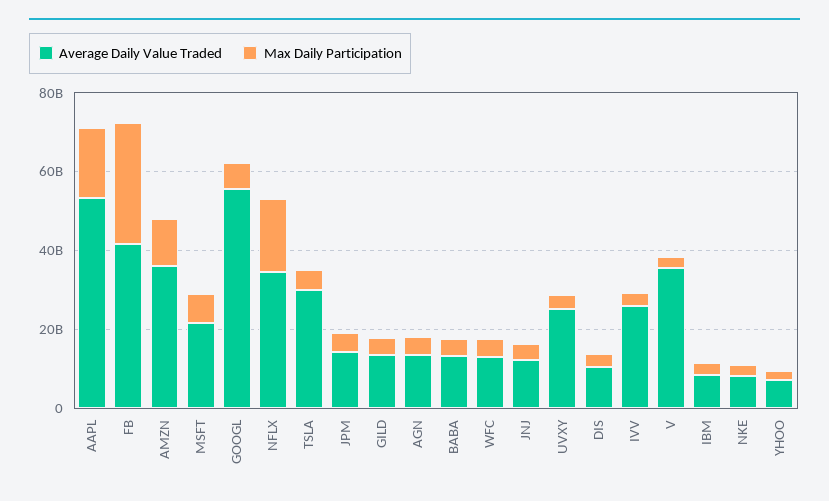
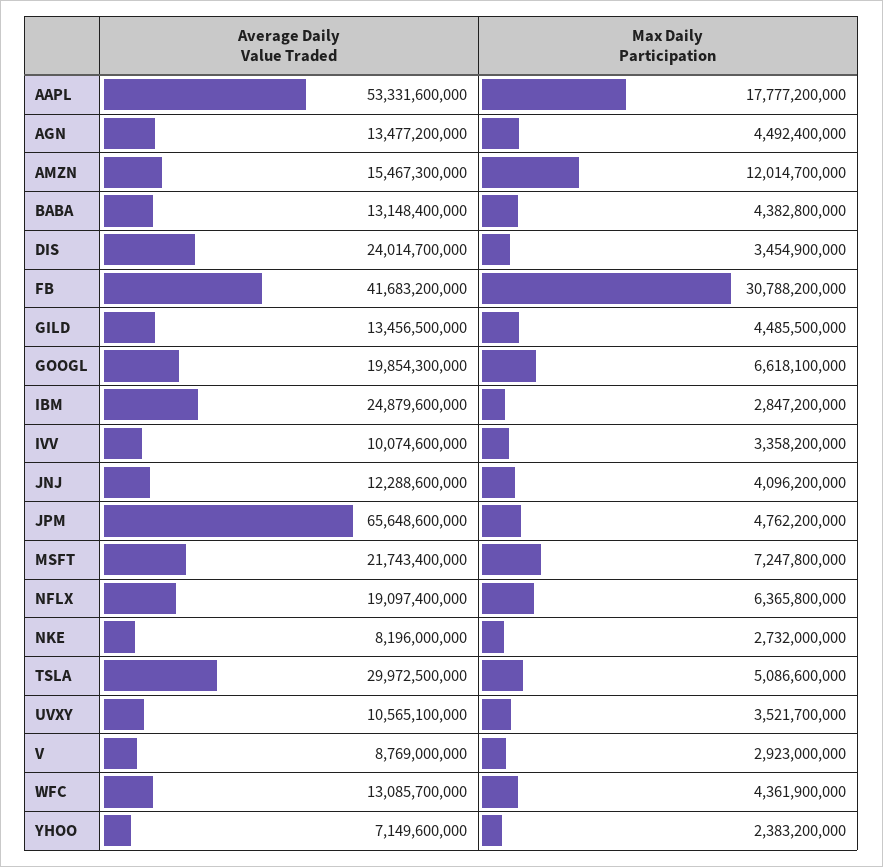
  {
    "Average Daily Value Traded": {
      "AAPL": 53331600000,
      "FB": 41683200000,
-     "AMZN": 35000000000,
+     "AMZN": 15467300000,
      "MSFT": 21743400000,
-     "GOOGL": 55000000000,
+     "GOOGL": 19854300000,
-     "NFLX": 35000000000,
+     "NFLX": 19097400000,
      "TSLA": 29972500000,
-     "JPM": 15000000000,
+     "JPM": 65648600000,
      "GILD": 13456500000,
      "AGN": 13477200000,
      "BABA": 13148400000,
      "WFC": 13085700000,
      "JNJ": 12288600000,
-     "UVXY": 25000000000,
+     "UVXY": 10565100000,
-     "DIS": 10000000000,
+     "DIS": 24014700000,
-     "IVV": 25000000000,
+     "IVV": 10074600000,
-     "V": 35000000000,
+     "V": 8769000000,
-     "IBM": 10000000000,
+     "IBM": 24879600000,
      "NKE": 8196000000,
      "YHOO": 7149600000
    },
    "Max Daily Participation": {
      "AAPL": 17777200000,
      "FB": 30788200000,
      "AMZN": 12014700000,
      "MSFT": 7247800000,
      "GOOGL": 6618100000,
-     "NFLX": 20000000000,
+     "NFLX": 6365800000,
      "TSLA": 5086600000,
      "JPM": 4762200000,
      "GILD": 4485500000,
      "AGN": 4492400000,
      "BABA": 4382800000,
      "WFC": 4361900000,
      "JNJ": 4096200000,
      "UVXY": 3521700000,
      "DIS": 3454900000,
      "IVV": 3358200000,
      "V": 2923000000,
      "IBM": 2847200000,
      "NKE": 2732000000,
      "YHOO": 2383200000
    }
  }

